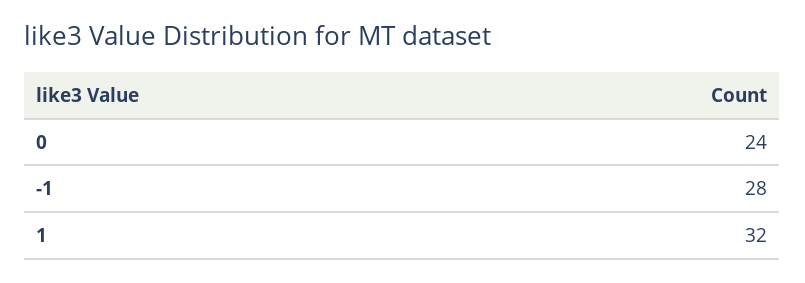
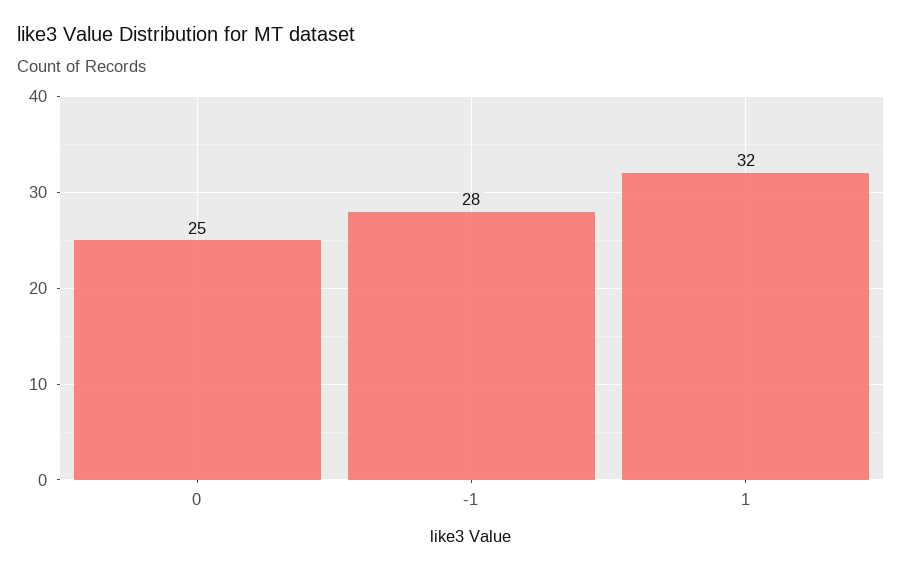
  {
-   "0": 24,
+   "0": 25,
    "-1": 28,
    "1": 32
  }

